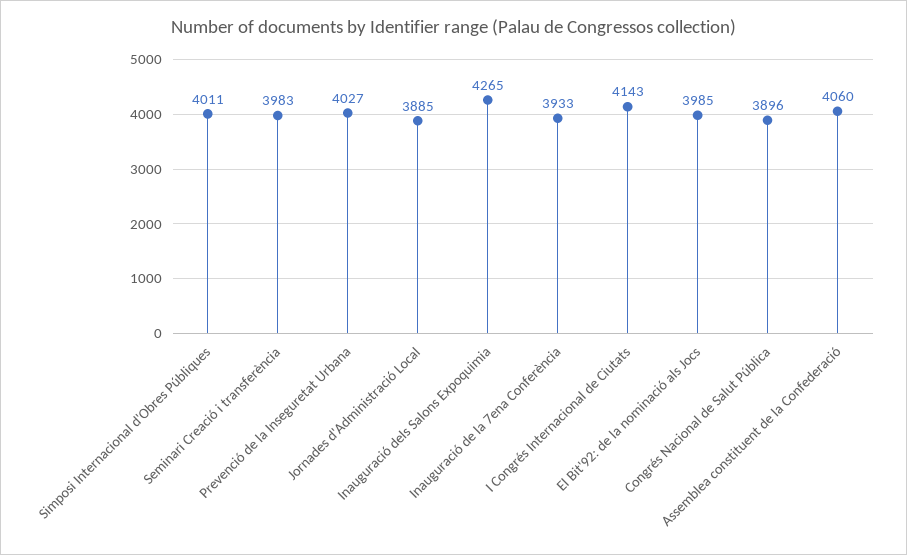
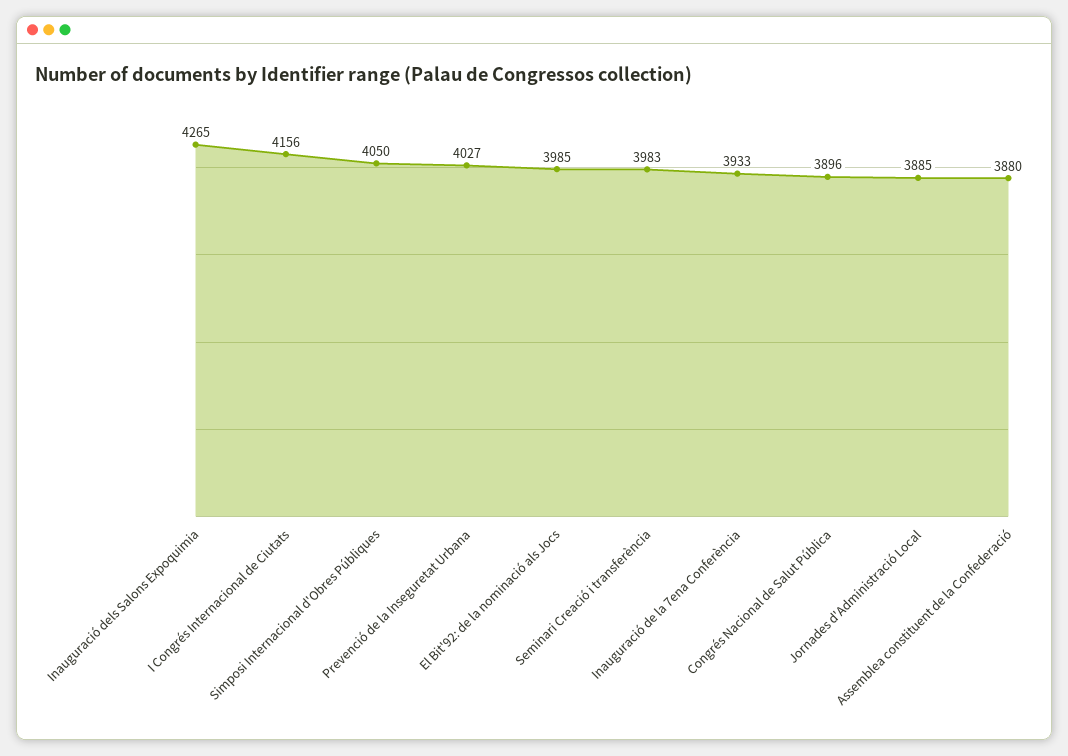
  {
-   "Simposi Internacional d'Obres Públiques": 4011,
+   "Simposi Internacional d'Obres Públiques": 4050,
    "Seminari Creació i transferència": 3983,
    "Prevenció de la Inseguretat Urbana": 4027,
    "Jornades d'Administració Local": 3885,
    "Inauguració dels Salons Expoquimia": 4265,
    "Inauguració de la 7ena Conferència": 3933,
-   "I Congrés Internacional de Ciutats": 4143,
+   "I Congrés Internacional de Ciutats": 4156,
    "El Bit'92: de la nominació als Jocs": 3985,
    "Congrés Nacional de Salut Pública": 3896,
-   "Assemblea constituent de la Confederació": 4060
+   "Assemblea constituent de la Confederació": 3880
  }

